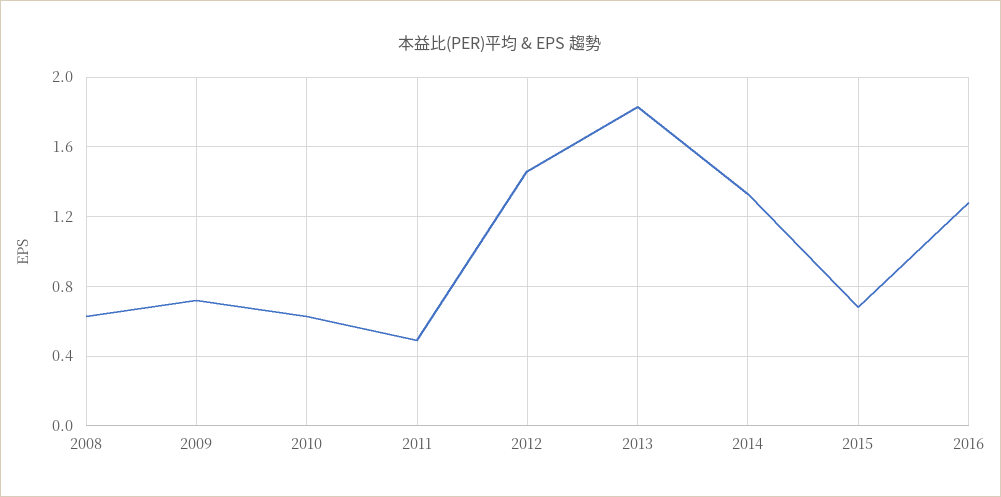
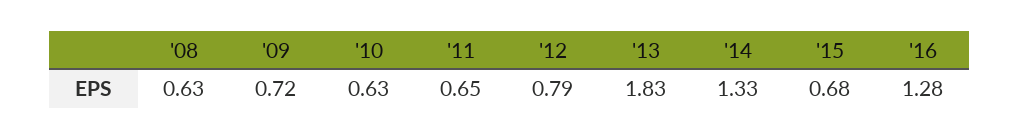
  {
    "2008": 0.63,
    "2009": 0.72,
    "2010": 0.63,
-   "2011": 0.5,
+   "2011": 0.65,
-   "2012": 1.45,
+   "2012": 0.79,
    "2013": 1.83,
    "2014": 1.33,
    "2015": 0.68,
    "2016": 1.28
  }

